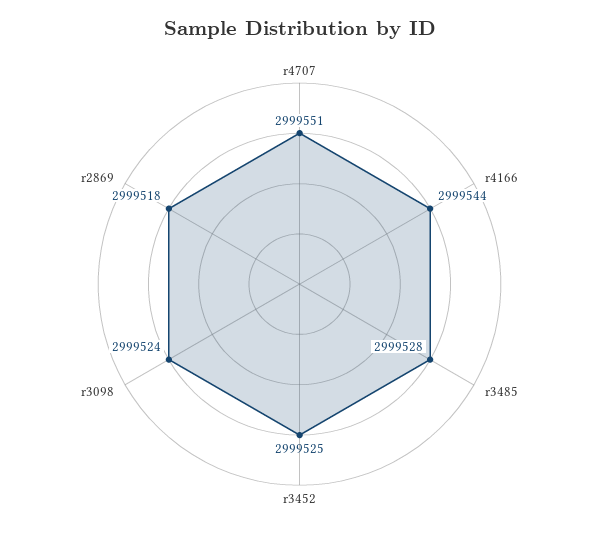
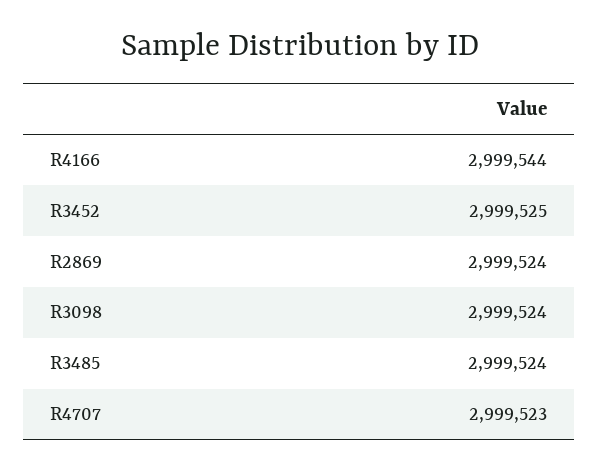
  {
-   "r4707": 2999551,
+   "r4707": 2999523,
    "r4166": 2999544,
-   "r3485": 2999528,
+   "r3485": 2999524,
    "r3452": 2999525,
    "r3098": 2999524,
-   "r2869": 2999518
+   "r2869": 2999524
  }

